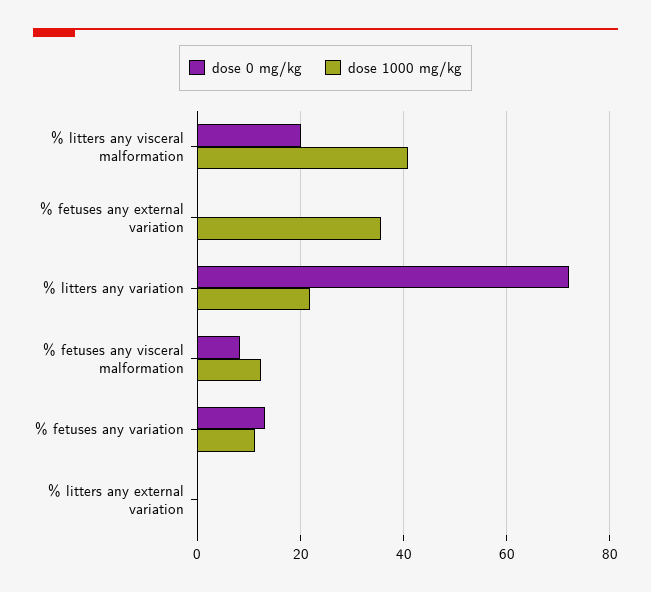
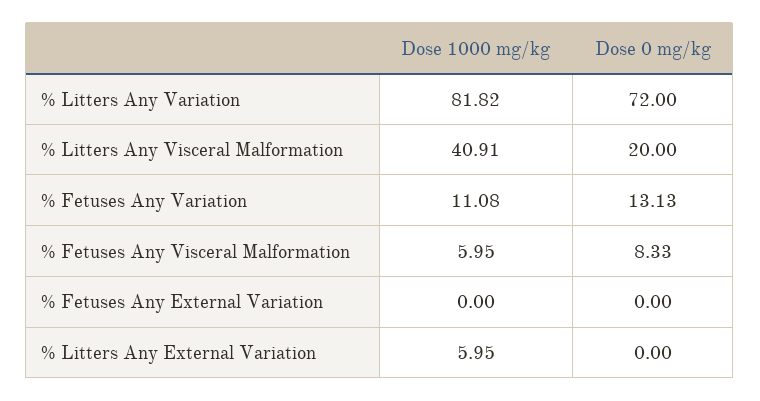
  {
    "dose 0 mg/kg": {
      "% litters any visceral malformation": 20,
      "% fetuses any external variation": 0,
      "% litters any variation": 72,
      "% fetuses any visceral malformation": 8.33,
      "% fetuses any variation": 13.13,
      "% litters any external variation": 0
    },
    "dose 1000 mg/kg": {
      "% litters any visceral malformation": 40.91,
-     "% fetuses any external variation": 36,
+     "% fetuses any external variation": 0,
-     "% litters any variation": 22,
+     "% litters any variation": 81.82,
-     "% fetuses any visceral malformation": 12,
+     "% fetuses any visceral malformation": 5.95,
      "% fetuses any variation": 11.08,
-     "% litters any external variation": 0
+     "% litters any external variation": 5.95
    }
  }

